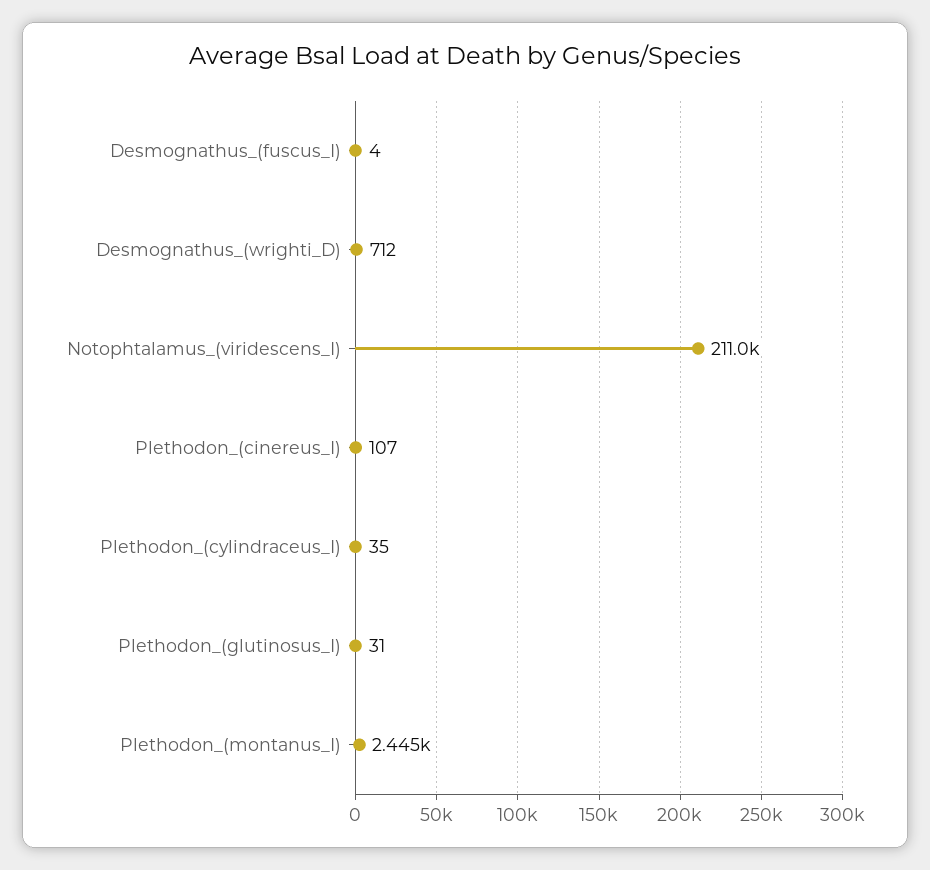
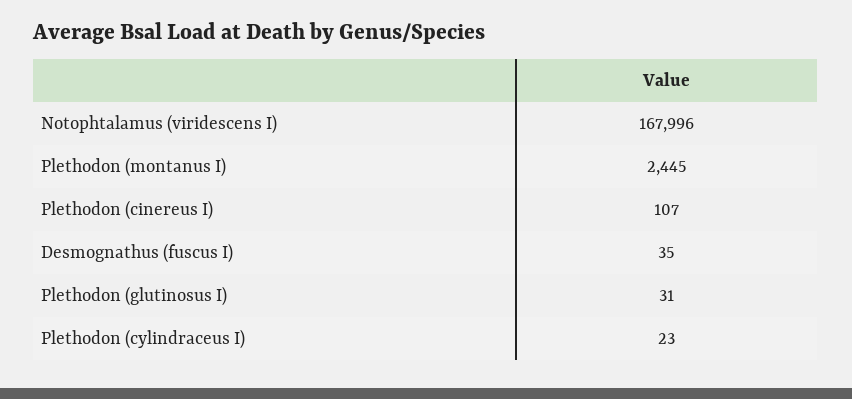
  {
-   "Desmognathus_(fuscus_I)": 4,
+   "Desmognathus_(fuscus_I)": 35,
-   "Desmognathus_(wrighti_D)": 712,
-   "Notophtalamus_(viridescens_I)": 211000,
+   "Notophtalamus_(viridescens_I)": 167996,
    "Plethodon_(cinereus_I)": 107,
-   "Plethodon_(cylindraceus_I)": 35,
+   "Plethodon_(cylindraceus_I)": 23,
    "Plethodon_(glutinosus_I)": 31,
    "Plethodon_(montanus_I)": 2445
  }

